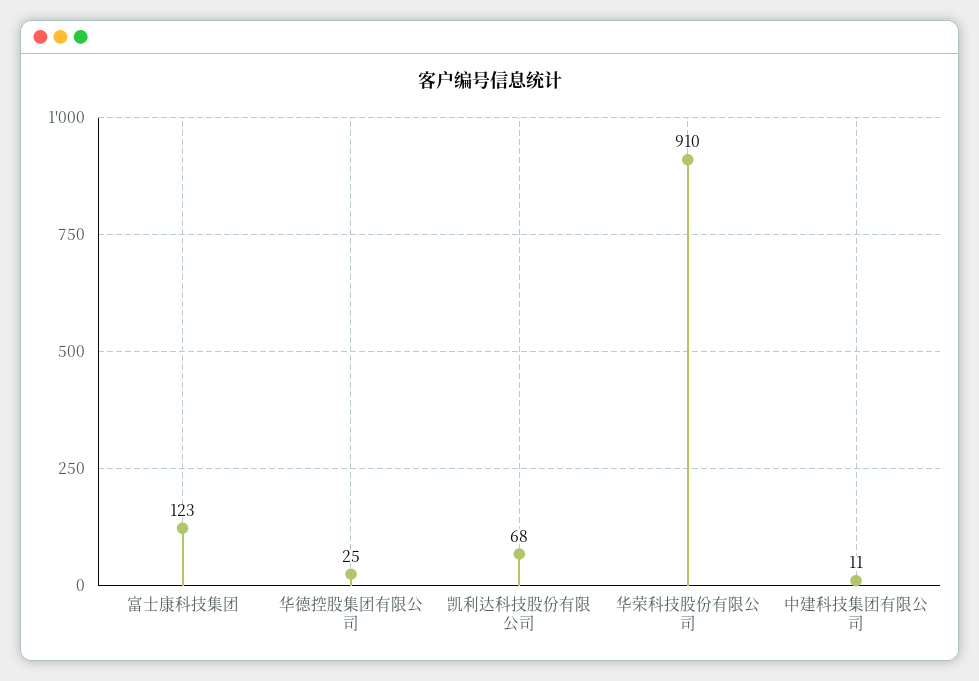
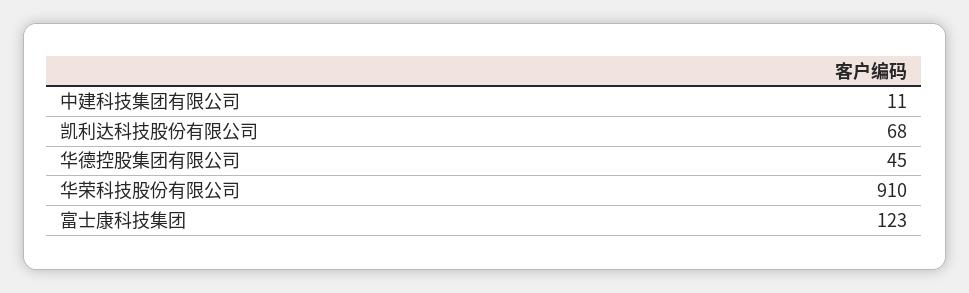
  {
    "富士康科技集团": 123,
-   "华德控股集团有限公司": 25,
+   "华德控股集团有限公司": 45,
    "凯利达科技股份有限公司": 68,
    "华荣科技股份有限公司": 910,
    "中建科技集团有限公司": 11
  }

